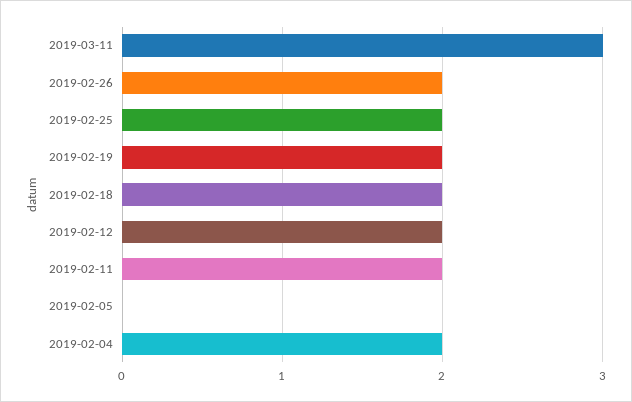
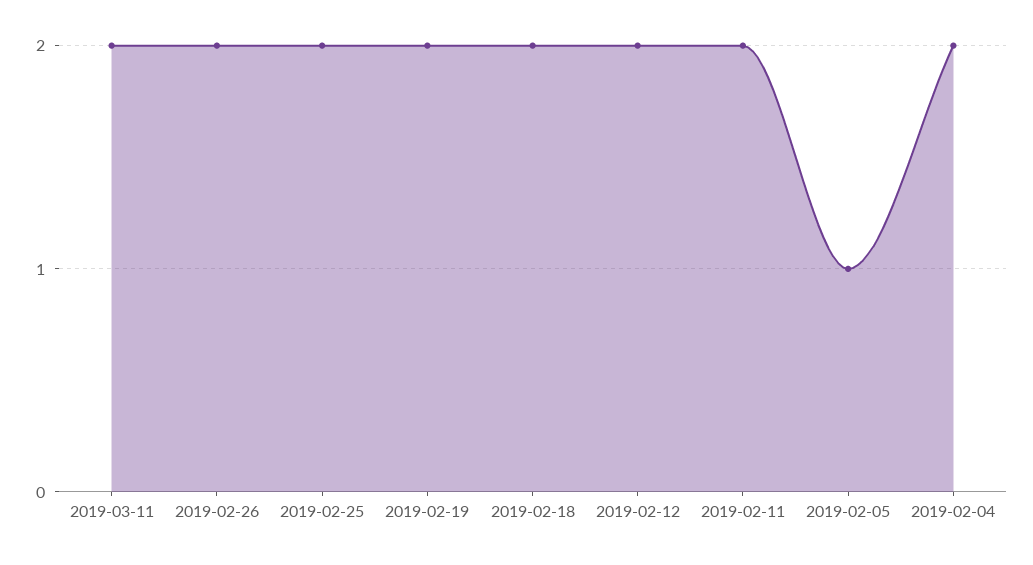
  {
-   "2019-03-11": 3,
+   "2019-03-11": 2,
    "2019-02-26": 2,
    "2019-02-25": 2,
    "2019-02-19": 2,
    "2019-02-18": 2,
    "2019-02-12": 2,
    "2019-02-11": 2,
-   "2019-02-05": 0,
+   "2019-02-05": 1,
    "2019-02-04": 2
  }

